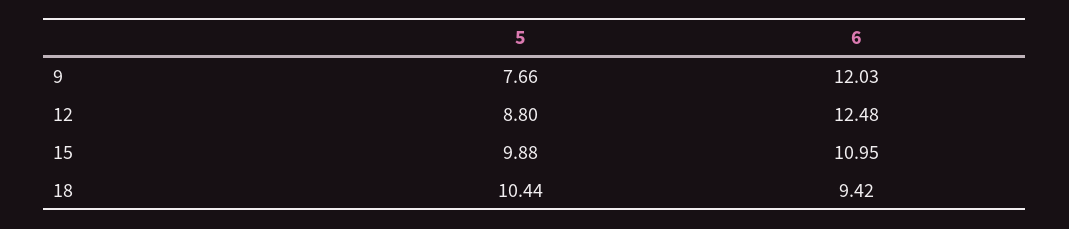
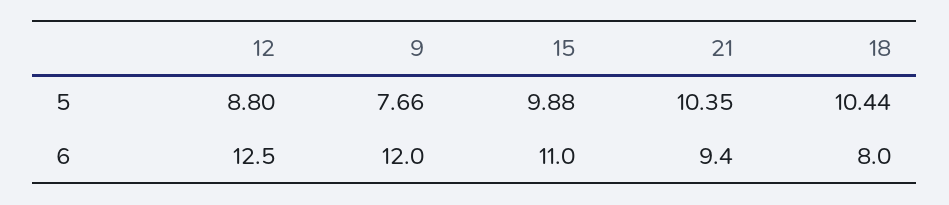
  {
    "5": {
      "9": 7.66,
      "12": 8.8,
      "15": 9.88,
-     "18": 10.44
+     "18": 10.44,
+     "21": 10.35
    },
    "6": {
      "9": 12.03,
      "12": 12.48,
      "15": 10.95,
-     "18": 9.42
+     "18": 8,
+     "21": 9.4
    }
  }

